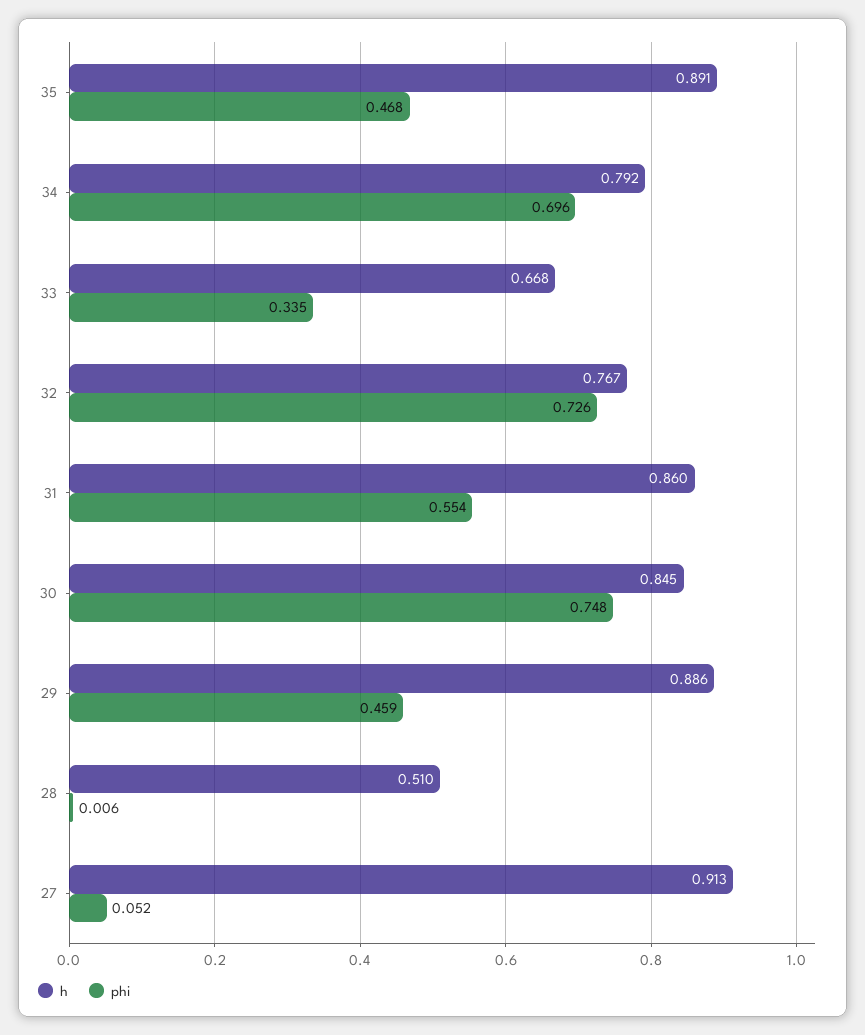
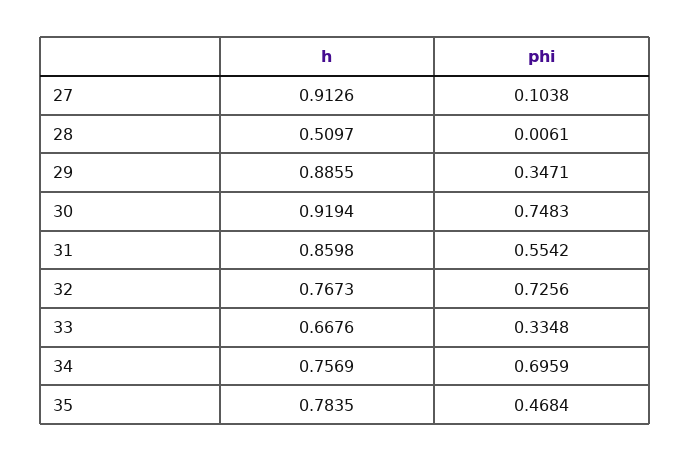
  {
    "h": {
-     "35": 0.891,
+     "35": 0.7835,
-     "34": 0.792,
+     "34": 0.7569,
      "33": 0.6676,
      "32": 0.7673,
      "31": 0.8598,
-     "30": 0.845,
+     "30": 0.9194,
      "29": 0.8855,
      "28": 0.5097,
      "27": 0.9126
    },
    "phi": {
      "35": 0.4684,
      "34": 0.6959,
      "33": 0.3348,
      "32": 0.7256,
      "31": 0.5542,
      "30": 0.7483,
-     "29": 0.459,
+     "29": 0.3471,
      "28": 0.0061,
-     "27": 0.052
+     "27": 0.1038
    }
  }

